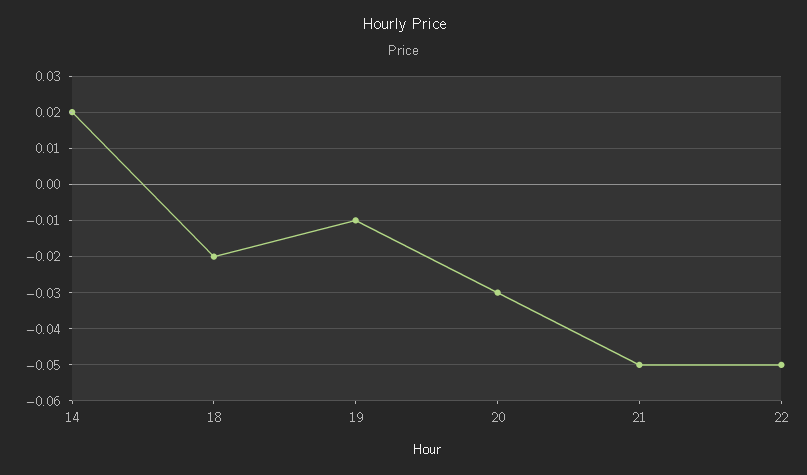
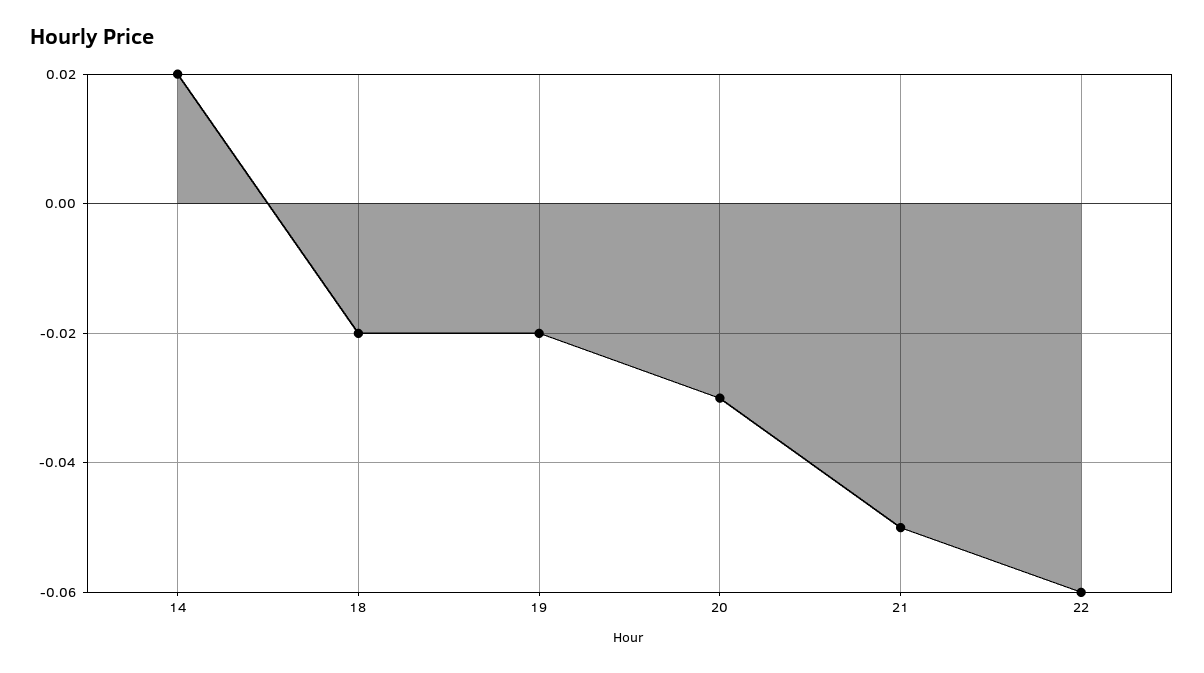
  {
    "14": 0.02,
    "18": -0.02,
-   "19": -0.01,
+   "19": -0.02,
    "20": -0.03,
    "21": -0.05,
-   "22": -0.05
+   "22": -0.06
  }

